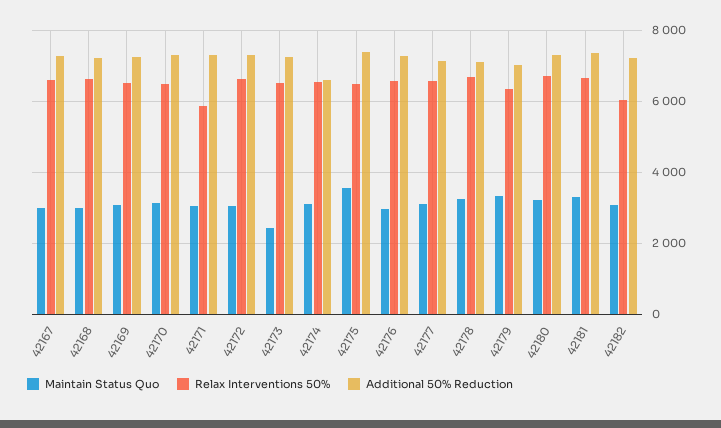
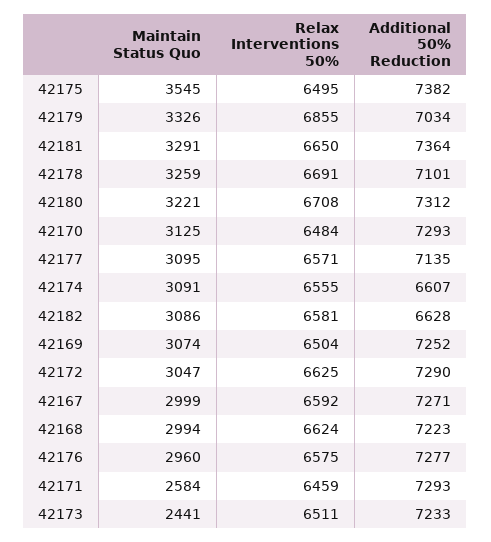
  {
    "Maintain Status Quo": {
      "42167": 2999,
      "42168": 2994,
      "42169": 3074,
      "42170": 3125,
-     "42171": 3000,
+     "42171": 2584,
      "42172": 3047,
      "42173": 2441,
      "42174": 3091,
      "42175": 3545,
      "42176": 2960,
      "42177": 3095,
      "42178": 3259,
      "42179": 3326,
      "42180": 3221,
      "42181": 3291,
      "42182": 3086
    },
    "Relax Interventions 50%": {
      "42167": 6592,
      "42168": 6624,
      "42169": 6504,
      "42170": 6484,
-     "42171": 5800,
+     "42171": 6459,
      "42172": 6625,
      "42173": 6511,
      "42174": 6555,
      "42175": 6495,
      "42176": 6575,
      "42177": 6571,
      "42178": 6691,
-     "42179": 6400,
+     "42179": 6855,
      "42180": 6708,
      "42181": 6650,
-     "42182": 6000
+     "42182": 6581
    },
    "Additional 50% Reduction": {
      "42167": 7271,
      "42168": 7223,
      "42169": 7252,
      "42170": 7293,
      "42171": 7293,
      "42172": 7290,
      "42173": 7233,
      "42174": 6607,
      "42175": 7382,
      "42176": 7277,
      "42177": 7135,
      "42178": 7101,
      "42179": 7034,
      "42180": 7312,
      "42181": 7364,
-     "42182": 7200
+     "42182": 6628
    }
  }

